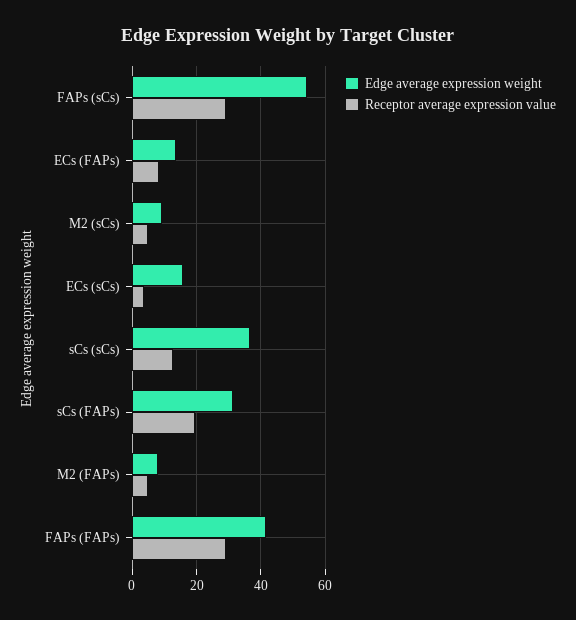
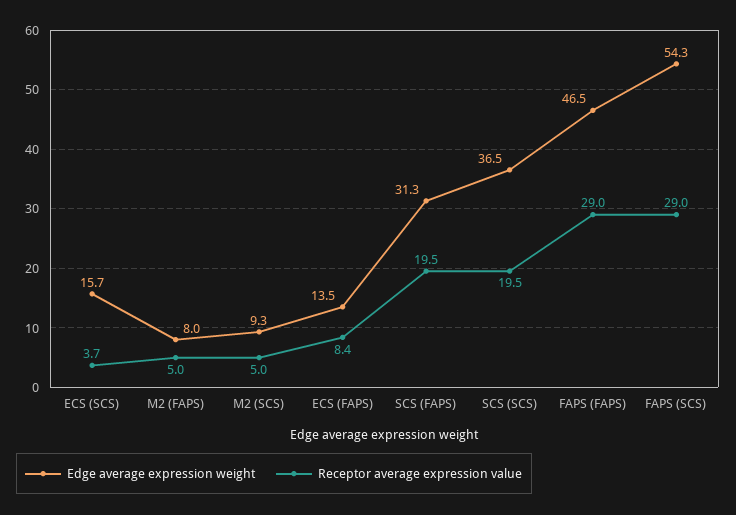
  {
    "Edge average expression weight": {
      "FAPs (sCs)": 54.3,
      "ECs (FAPs)": 13.5,
      "M2 (sCs)": 9.3,
      "ECs (sCs)": 15.7,
      "sCs (sCs)": 36.5,
      "sCs (FAPs)": 31.3,
      "M2 (FAPs)": 8,
-     "FAPs (FAPs)": 42
+     "FAPs (FAPs)": 46.5
    },
    "Receptor average expression value": {
      "FAPs (sCs)": 29,
      "ECs (FAPs)": 8.4,
      "M2 (sCs)": 5,
      "ECs (sCs)": 3.7,
-     "sCs (sCs)": 12,
+     "sCs (sCs)": 19.5,
      "sCs (FAPs)": 19.5,
      "M2 (FAPs)": 5,
      "FAPs (FAPs)": 29
    }
  }

